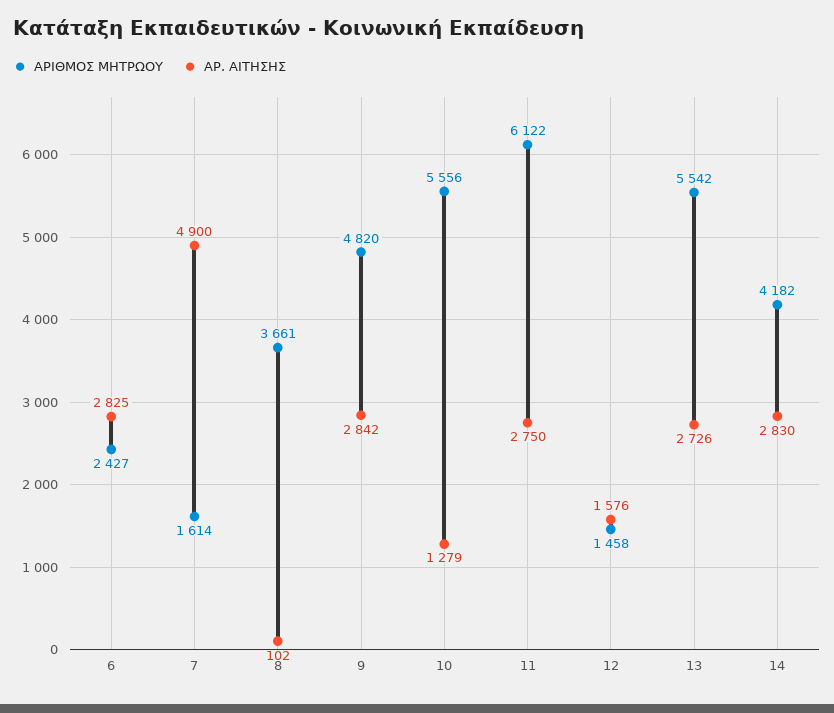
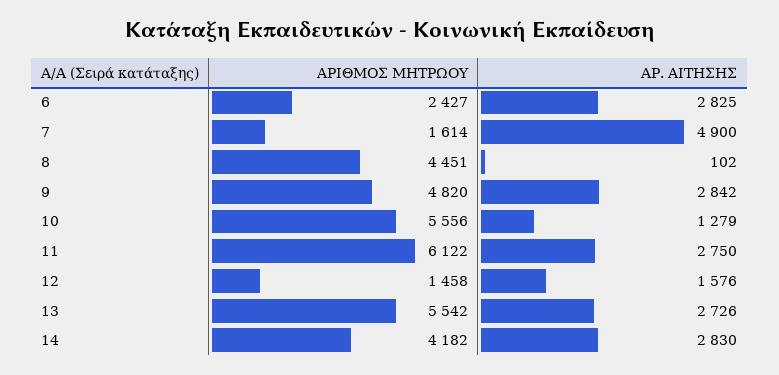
  {
    "ΑΡΙΘΜΟΣ ΜΗΤΡΩΟΥ": {
      "6": 2427,
      "7": 1614,
-     "8": 3661,
+     "8": 4451,
      "9": 4820,
      "10": 5556,
      "11": 6122,
      "12": 1458,
      "13": 5542,
      "14": 4182
    },
    "ΑΡ. ΑΙΤΗΣΗΣ": {
      "6": 2825,
      "7": 4900,
      "8": 102,
      "9": 2842,
      "10": 1279,
      "11": 2750,
      "12": 1576,
      "13": 2726,
      "14": 2830
    }
  }

